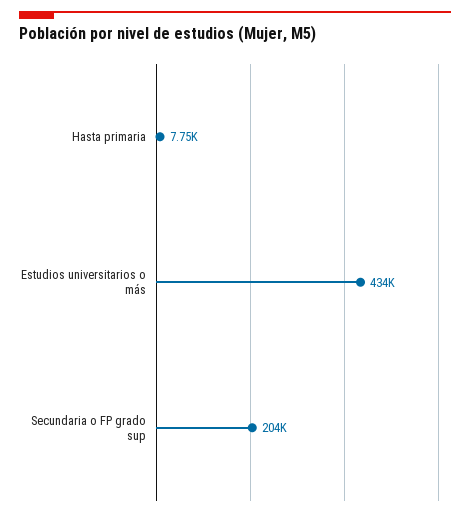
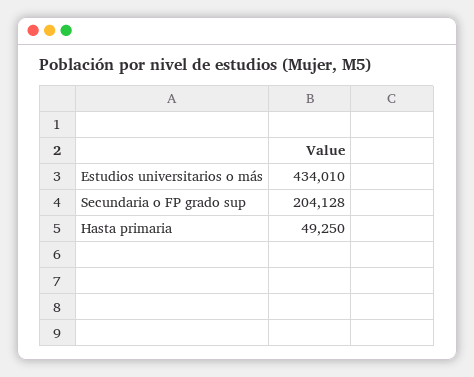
  {
-   "Hasta primaria": 7750,
+   "Hasta primaria": 49250,
    "Estudios universitarios o más": 434010,
    "Secundaria o FP grado sup": 204128
  }

